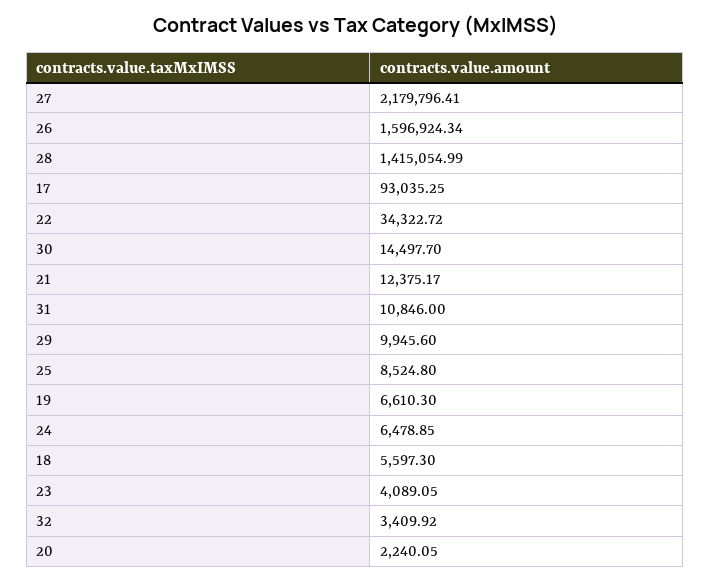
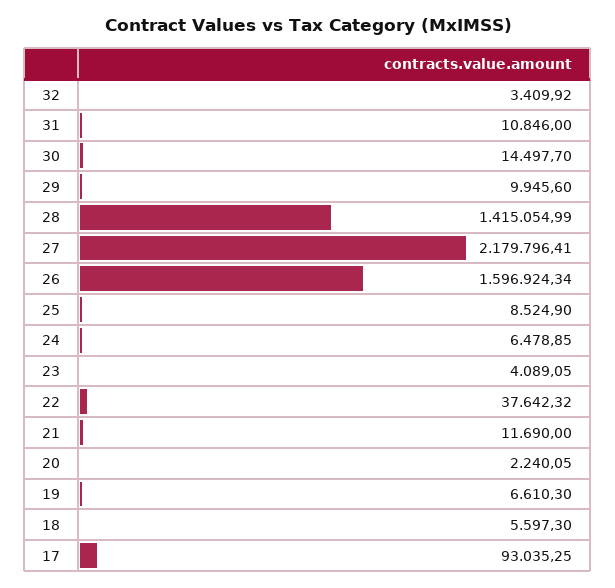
  {
    "27": 2179796.41,
    "26": 1596924.34,
    "28": 1415054.99,
    "17": 93035.25,
-   "22": 34322.72,
+   "22": 37642.32,
    "30": 14497.7,
-   "21": 12375.17,
+   "21": 11690,
    "31": 10846,
    "29": 9945.6,
-   "25": 8524.8,
+   "25": 8524.9,
    "19": 6610.3,
    "24": 6478.85,
    "18": 5597.3,
    "23": 4089.05,
    "32": 3409.92,
    "20": 2240.05
  }

